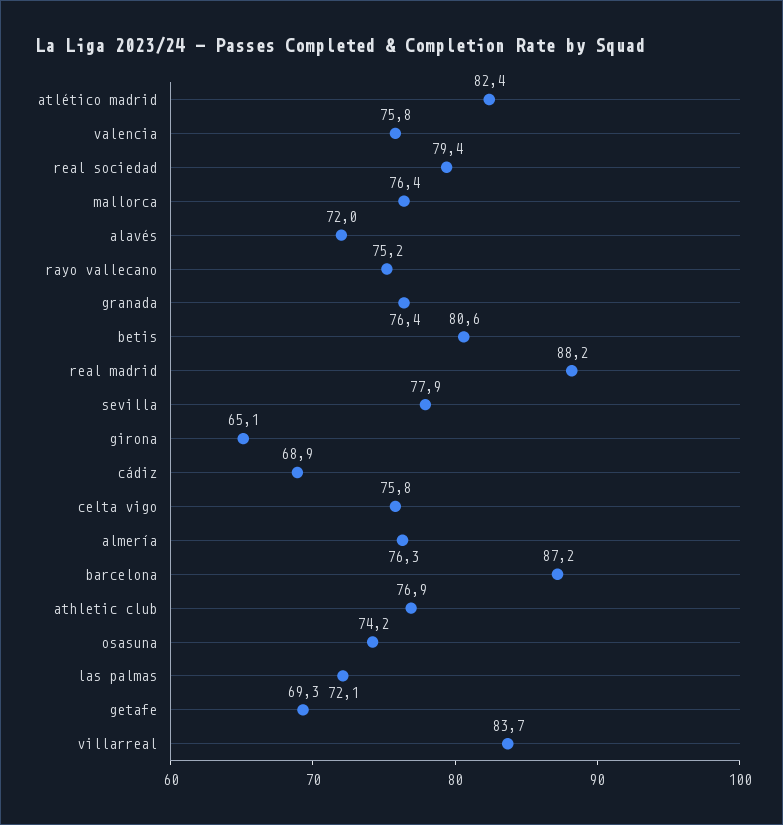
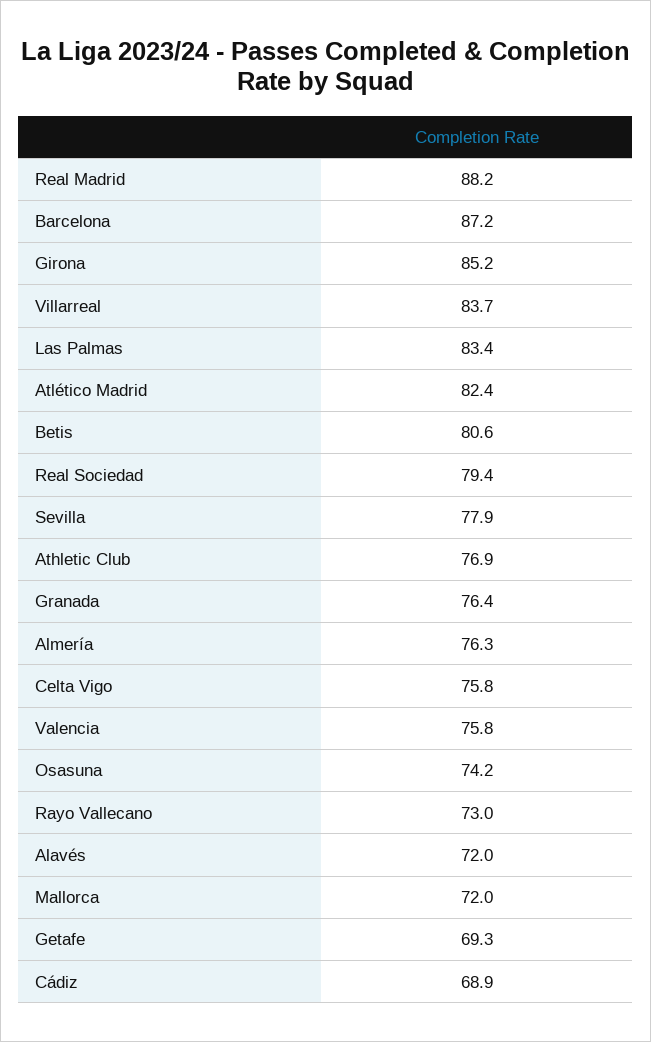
  {
    "atlético madrid": 82.4,
    "valencia": 75.8,
    "real sociedad": 79.4,
-   "mallorca": 76.4,
+   "mallorca": 72,
    "alavés": 72,
-   "rayo vallecano": 75.2,
+   "rayo vallecano": 73,
    "granada": 76.4,
    "betis": 80.6,
    "real madrid": 88.2,
    "sevilla": 77.9,
-   "girona": 65.1,
+   "girona": 85.2,
    "cádiz": 68.9,
    "celta vigo": 75.8,
    "almería": 76.3,
    "barcelona": 87.2,
    "athletic club": 76.9,
    "osasuna": 74.2,
-   "las palmas": 72.1,
+   "las palmas": 83.4,
    "getafe": 69.3,
    "villarreal": 83.7
  }

